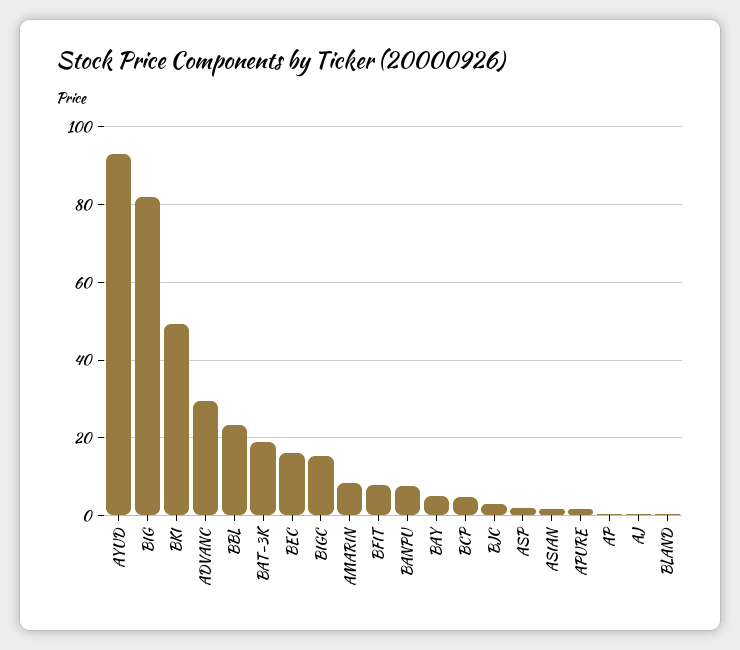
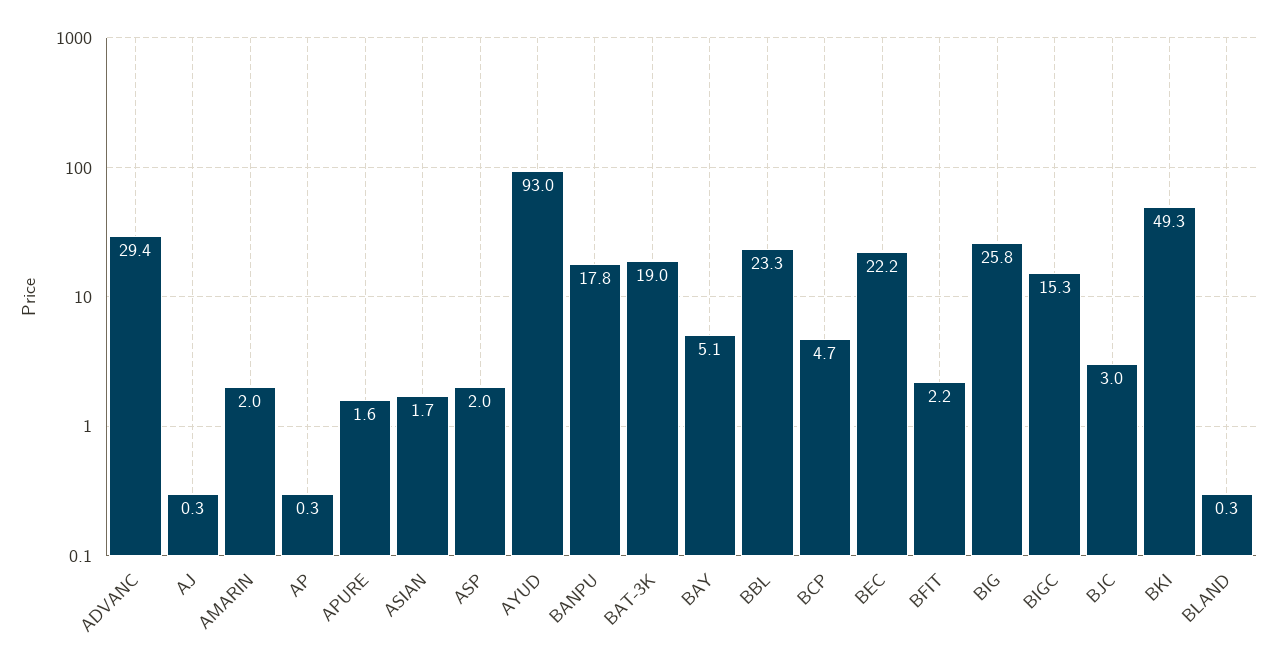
  {
    "AYUD": 93,
-   "BIG": 82,
+   "BIG": 25.8,
    "BKI": 49.3,
    "ADVANC": 29.4,
    "BBL": 23.3,
    "BAT-3K": 19,
-   "BEC": 16,
+   "BEC": 22.2,
    "BIGC": 15.3,
-   "AMARIN": 8,
+   "AMARIN": 2,
-   "BFIT": 8,
+   "BFIT": 2.2,
-   "BANPU": 8,
+   "BANPU": 17.8,
    "BAY": 5.1,
    "BCP": 4.7,
    "BJC": 3,
    "ASP": 2,
    "ASIAN": 1.7,
    "APURE": 1.6,
    "AP": 0.3,
    "AJ": 0.3,
    "BLAND": 0.3
  }

